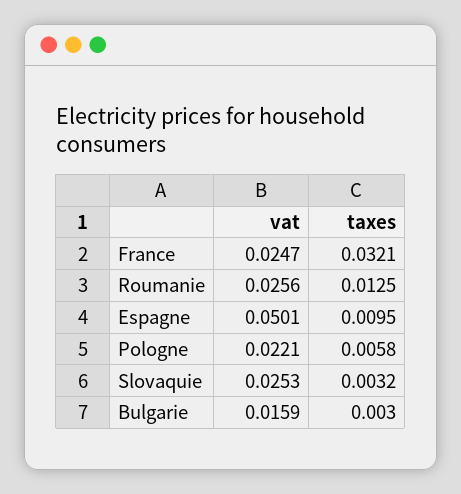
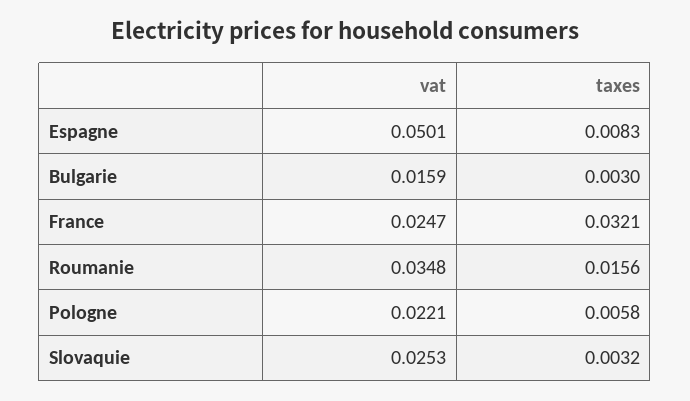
  {
    "vat": {
      "France": 0.0247,
-     "Roumanie": 0.0256,
+     "Roumanie": 0.0348,
      "Espagne": 0.0501,
      "Pologne": 0.0221,
      "Slovaquie": 0.0253,
      "Bulgarie": 0.0159
    },
    "taxes": {
      "France": 0.0321,
-     "Roumanie": 0.0125,
+     "Roumanie": 0.0156,
-     "Espagne": 0.0095,
+     "Espagne": 0.0083,
      "Pologne": 0.0058,
      "Slovaquie": 0.0032,
      "Bulgarie": 0.003
    }
  }

